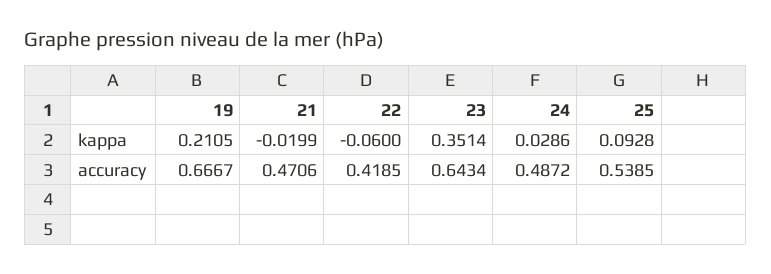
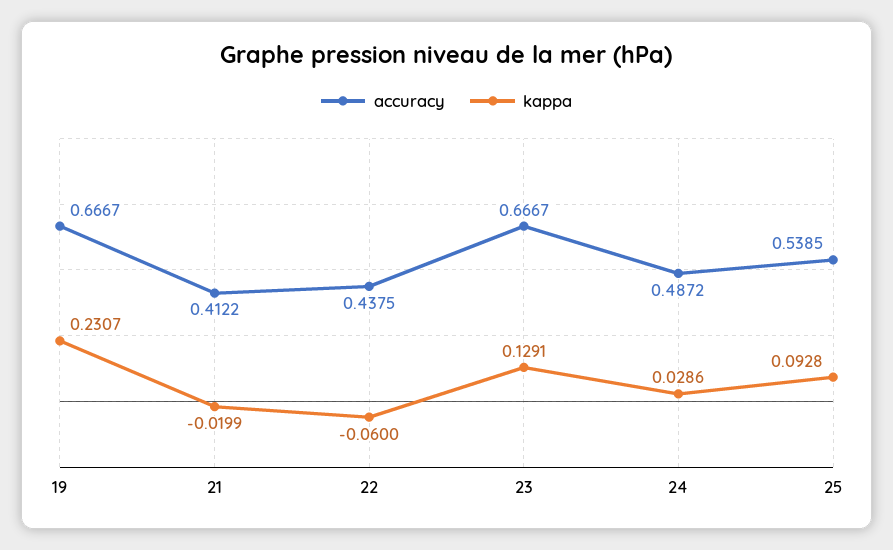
  {
    "kappa": {
-     "19": 0.2105,
+     "19": 0.2307,
      "21": -0.0199,
      "22": -0.06,
-     "23": 0.3514,
+     "23": 0.1291,
      "24": 0.0286,
      "25": 0.0928
    },
    "accuracy": {
      "19": 0.6667,
-     "21": 0.4706,
+     "21": 0.4122,
-     "22": 0.4185,
+     "22": 0.4375,
-     "23": 0.6434,
+     "23": 0.6667,
      "24": 0.4872,
      "25": 0.5385
    }
  }

